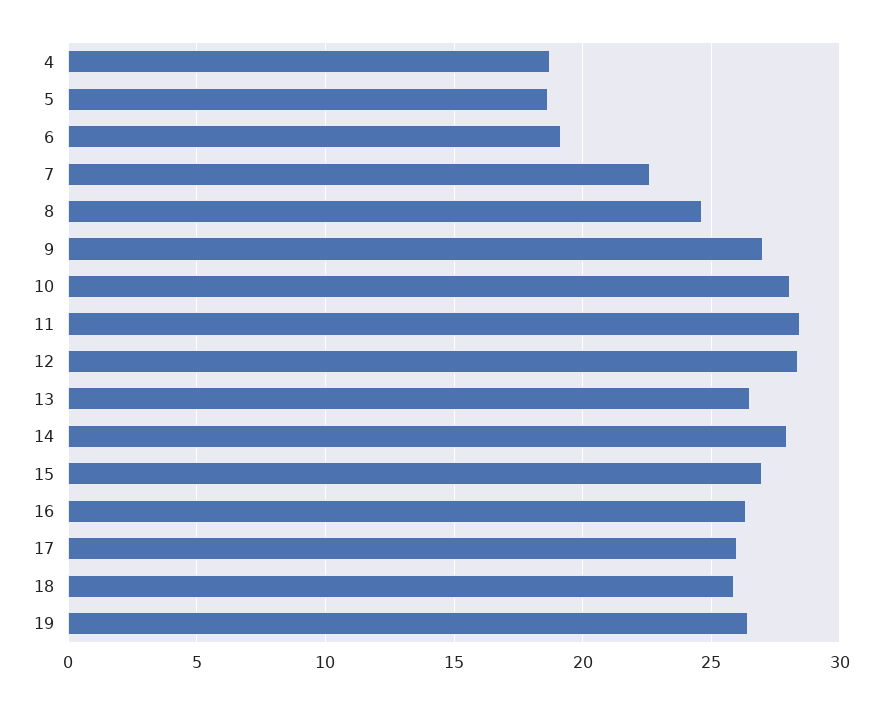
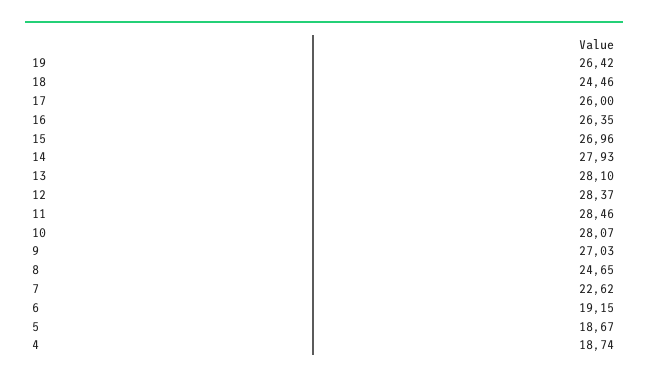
  {
    "4": 18.74,
    "5": 18.67,
    "6": 19.15,
    "7": 22.62,
    "8": 24.65,
    "9": 27.03,
    "10": 28.07,
    "11": 28.46,
    "12": 28.37,
-   "13": 26.5,
+   "13": 28.1,
    "14": 27.93,
    "15": 26.96,
    "16": 26.35,
    "17": 26,
-   "18": 26,
+   "18": 24.46,
    "19": 26.42
  }

